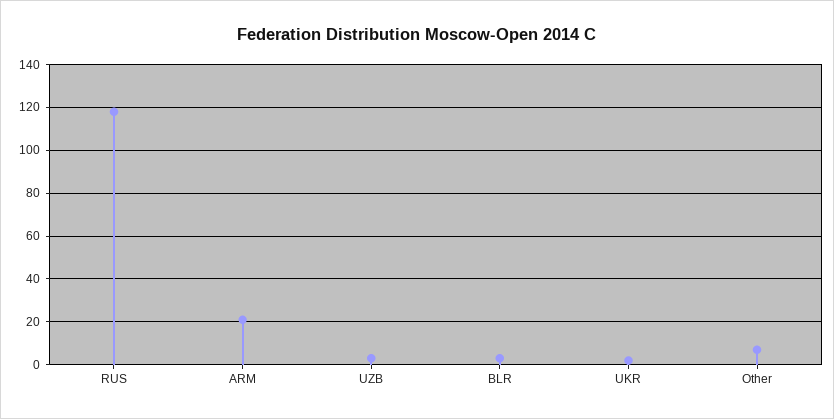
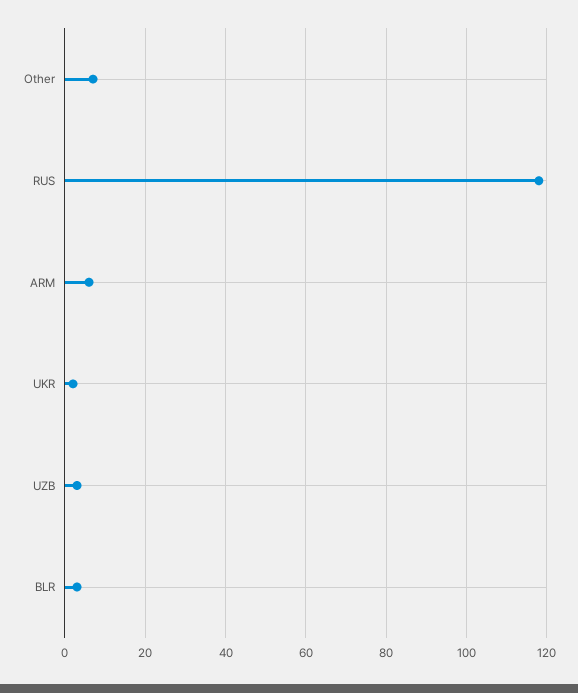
  {
    "RUS": 120,
-   "ARM": 20,
+   "ARM": 5,
    "UZB": 5,
    "BLR": 5,
    "UKR": 0,
    "Other": 5
  }

